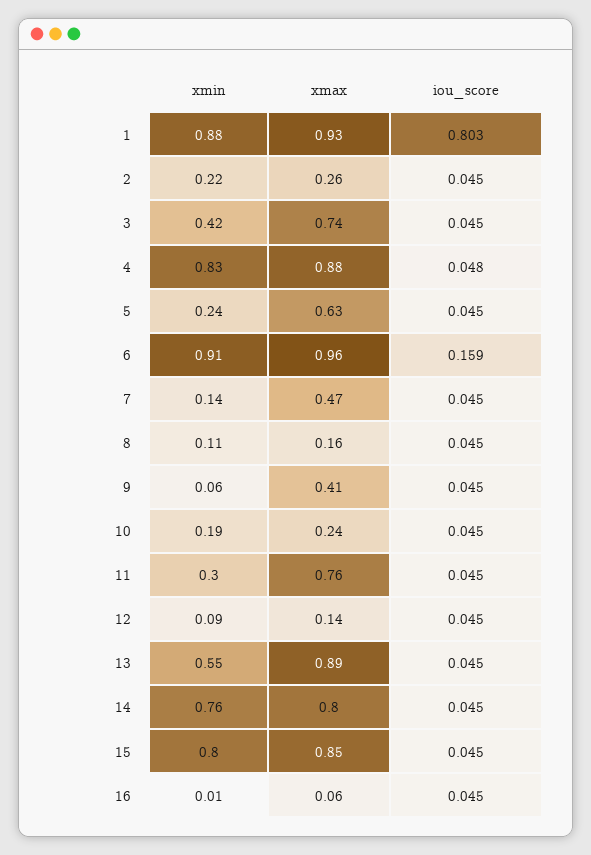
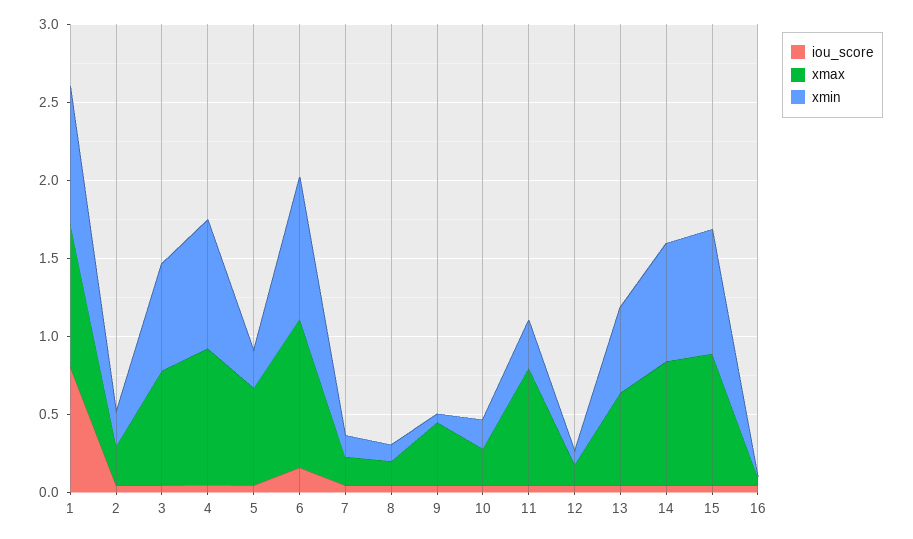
  {
    "xmin": {
      "1": 0.88,
      "2": 0.22,
-     "3": 0.42,
+     "3": 0.7,
      "4": 0.83,
      "5": 0.24,
      "6": 0.91,
      "7": 0.14,
      "8": 0.11,
      "9": 0.06,
      "10": 0.19,
      "11": 0.3,
      "12": 0.09,
      "13": 0.55,
      "14": 0.76,
      "15": 0.8,
      "16": 0.01
    },
    "xmax": {
      "1": 0.93,
      "2": 0.26,
      "3": 0.74,
      "4": 0.88,
      "5": 0.63,
      "6": 0.96,
-     "7": 0.47,
+     "7": 0.2,
      "8": 0.16,
      "9": 0.41,
      "10": 0.24,
      "11": 0.76,
      "12": 0.14,
-     "13": 0.89,
+     "13": 0.6,
      "14": 0.8,
      "15": 0.85,
      "16": 0.06
    },
    "iou_score": {
      "1": 0.803,
      "2": 0.045,
      "3": 0.045,
      "4": 0.048,
      "5": 0.045,
      "6": 0.159,
      "7": 0.045,
      "8": 0.045,
      "9": 0.045,
      "10": 0.045,
      "11": 0.045,
      "12": 0.045,
      "13": 0.045,
      "14": 0.045,
      "15": 0.045,
      "16": 0.045
    }
  }

